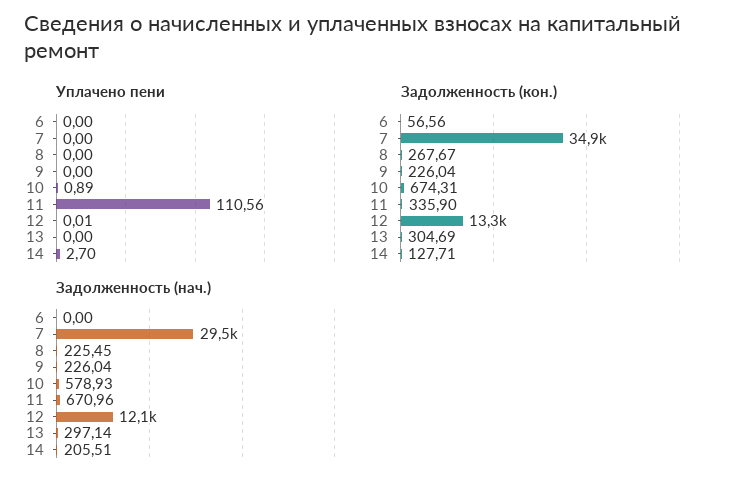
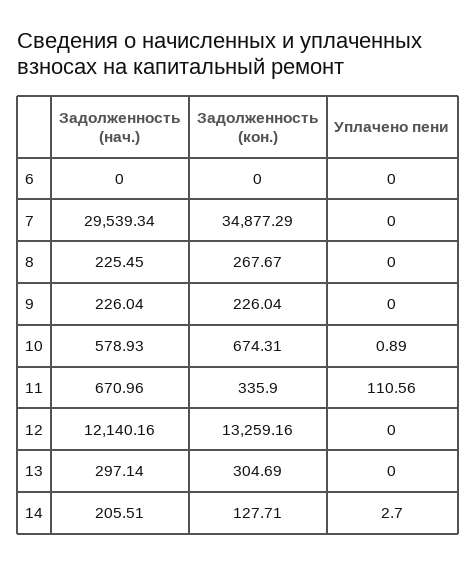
  {
    "Уплачено пени": {
      "6": 0,
      "7": 0,
      "8": 0,
      "9": 0,
      "10": 0.89,
      "11": 110.56,
-     "12": 0.01,
+     "12": 0,
      "13": 0,
      "14": 2.7
    },
    "Задолженность (кон.)": {
-     "6": 56.56,
+     "6": 0,
      "7": 34877.29,
      "8": 267.67,
      "9": 226.04,
      "10": 674.31,
      "11": 335.9,
      "12": 13259.16,
      "13": 304.69,
      "14": 127.71
    },
    "Задолженность (нач.)": {
      "6": 0,
      "7": 29539.34,
      "8": 225.45,
      "9": 226.04,
      "10": 578.93,
      "11": 670.96,
      "12": 12140.16,
      "13": 297.14,
      "14": 205.51
    }
  }

